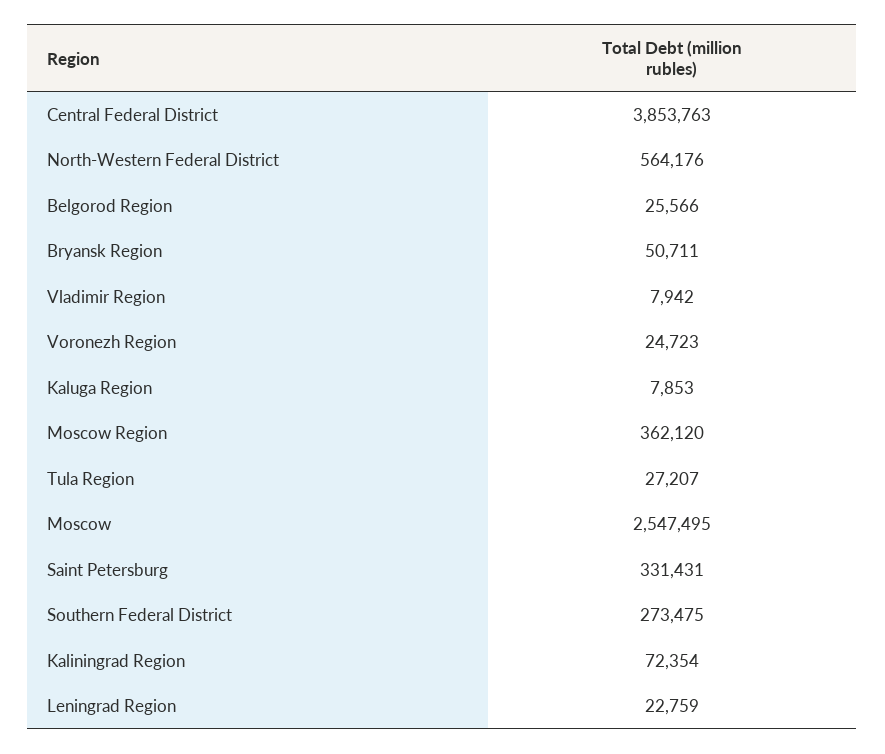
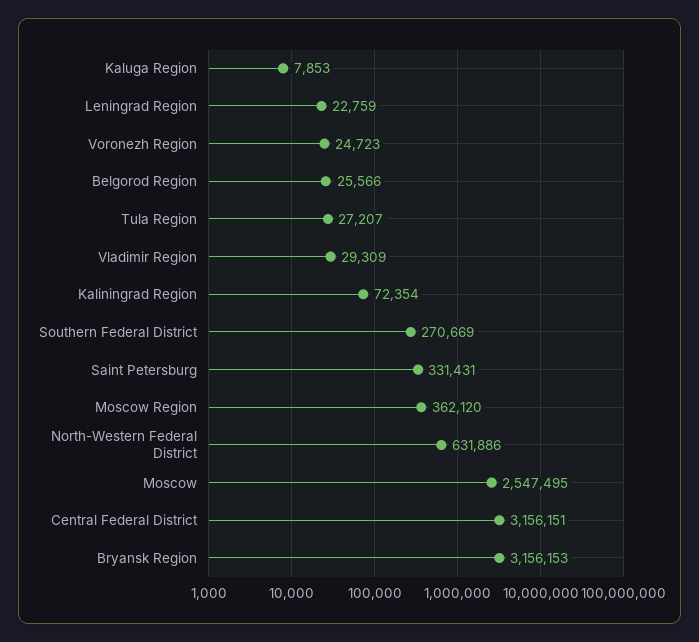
  {
-   "Central Federal District": 3853763,
+   "Central Federal District": 3156151,
-   "North-Western Federal District": 564176,
+   "North-Western Federal District": 631886,
    "Belgorod Region": 25566,
-   "Bryansk Region": 50711,
+   "Bryansk Region": 3156153,
-   "Vladimir Region": 7942,
+   "Vladimir Region": 29309,
    "Voronezh Region": 24723,
    "Kaluga Region": 7853,
    "Moscow Region": 362120,
    "Tula Region": 27207,
    "Moscow": 2547495,
    "Saint Petersburg": 331431,
-   "Southern Federal District": 273475,
+   "Southern Federal District": 270669,
    "Kaliningrad Region": 72354,
    "Leningrad Region": 22759
  }

